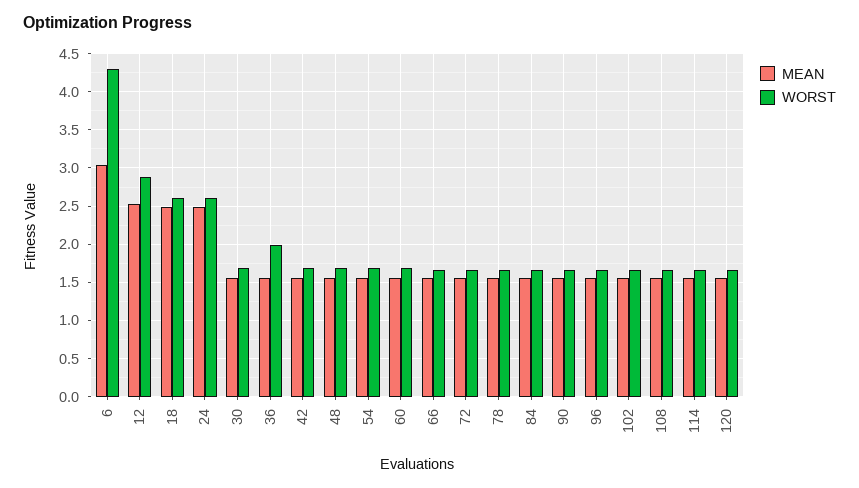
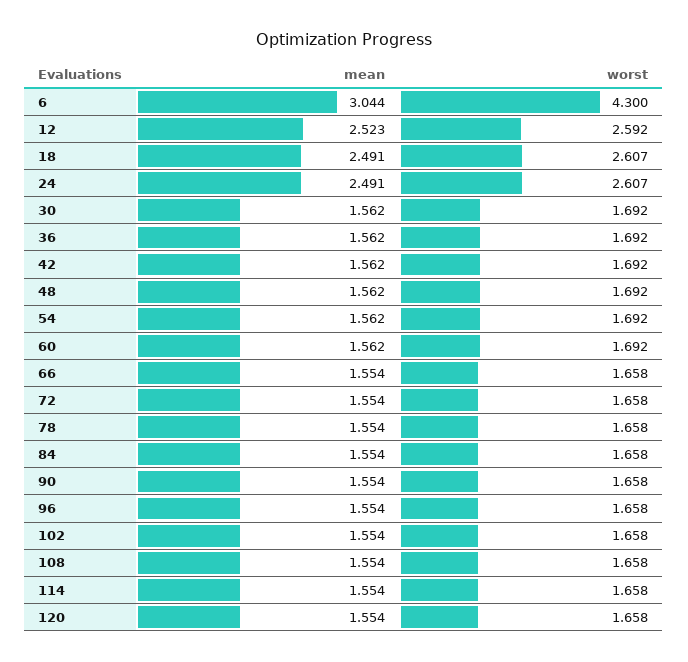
  {
    "MEAN": {
      "6": 3.044,
      "12": 2.523,
      "18": 2.491,
      "24": 2.491,
      "30": 1.562,
      "36": 1.562,
      "42": 1.562,
      "48": 1.562,
      "54": 1.562,
      "60": 1.562,
      "66": 1.554,
      "72": 1.554,
      "78": 1.554,
      "84": 1.554,
      "90": 1.554,
      "96": 1.554,
      "102": 1.554,
      "108": 1.554,
      "114": 1.554,
      "120": 1.554
    },
    "WORST": {
      "6": 4.3,
-     "12": 2.9,
+     "12": 2.592,
      "18": 2.607,
      "24": 2.607,
      "30": 1.692,
-     "36": 2,
+     "36": 1.692,
      "42": 1.692,
      "48": 1.692,
      "54": 1.692,
      "60": 1.692,
      "66": 1.658,
      "72": 1.658,
      "78": 1.658,
      "84": 1.658,
      "90": 1.658,
      "96": 1.658,
      "102": 1.658,
      "108": 1.658,
      "114": 1.658,
      "120": 1.658
    }
  }

